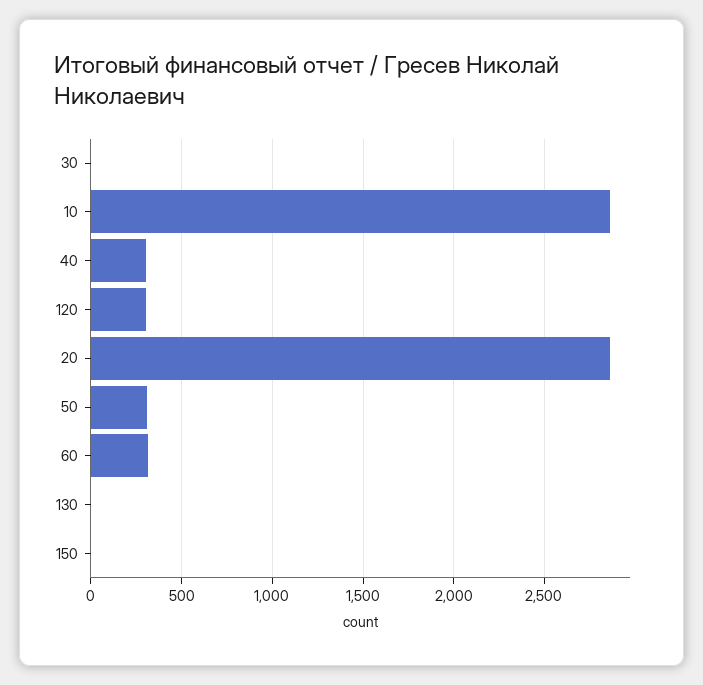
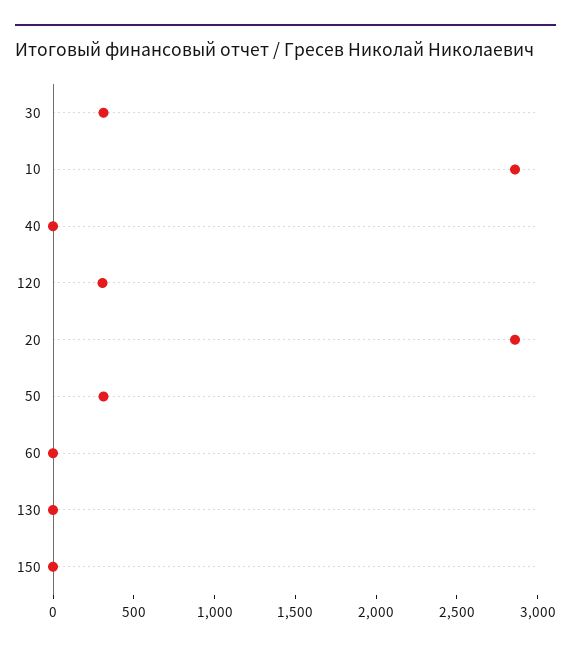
  {
-   "30": 0,
+   "30": 300,
    "10": 2850,
-   "40": 300,
+   "40": 0,
    "120": 300,
    "20": 2850,
    "50": 300,
-   "60": 300,
+   "60": 0,
    "130": 0,
    "150": 0
  }

